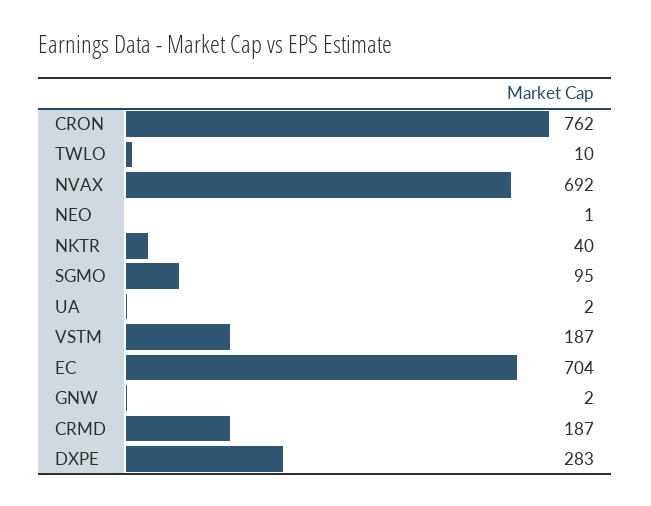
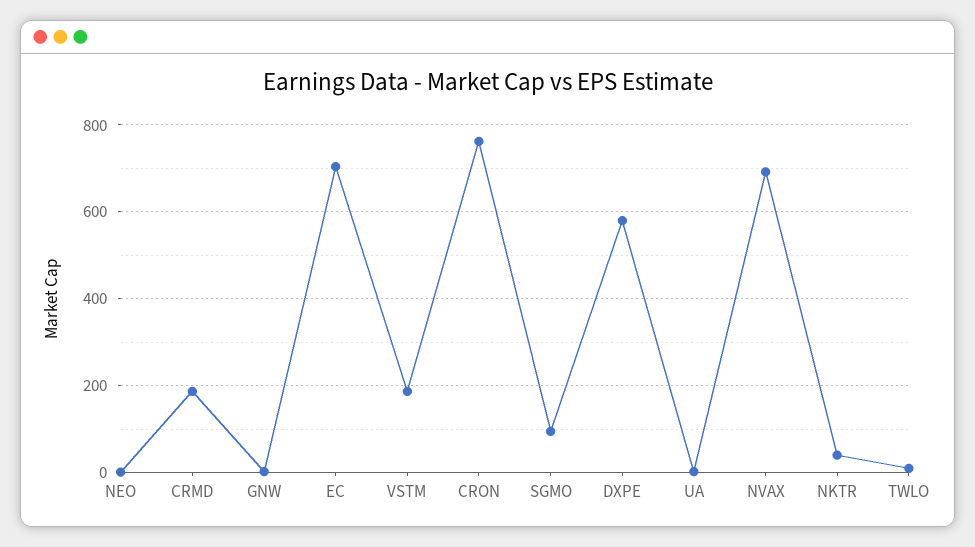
  {
    "CRON": 762,
    "TWLO": 10,
    "NVAX": 692,
    "NEO": 1,
    "NKTR": 40,
    "SGMO": 95,
    "UA": 2,
    "VSTM": 187,
    "EC": 704,
    "GNW": 2,
    "CRMD": 187,
-   "DXPE": 283
+   "DXPE": 580
  }

